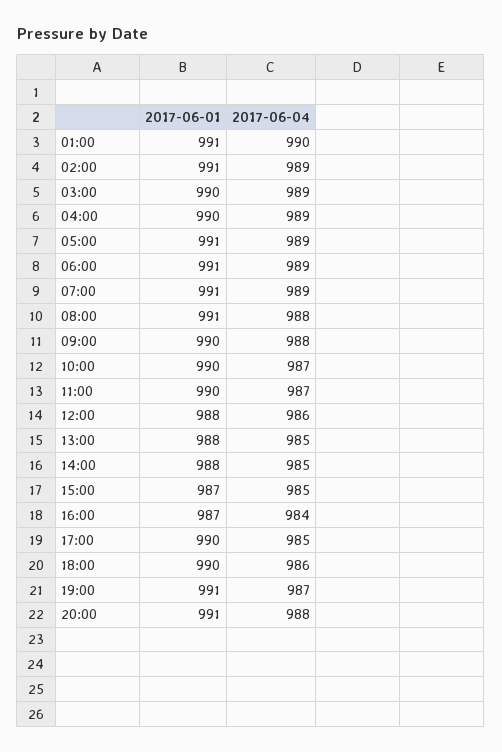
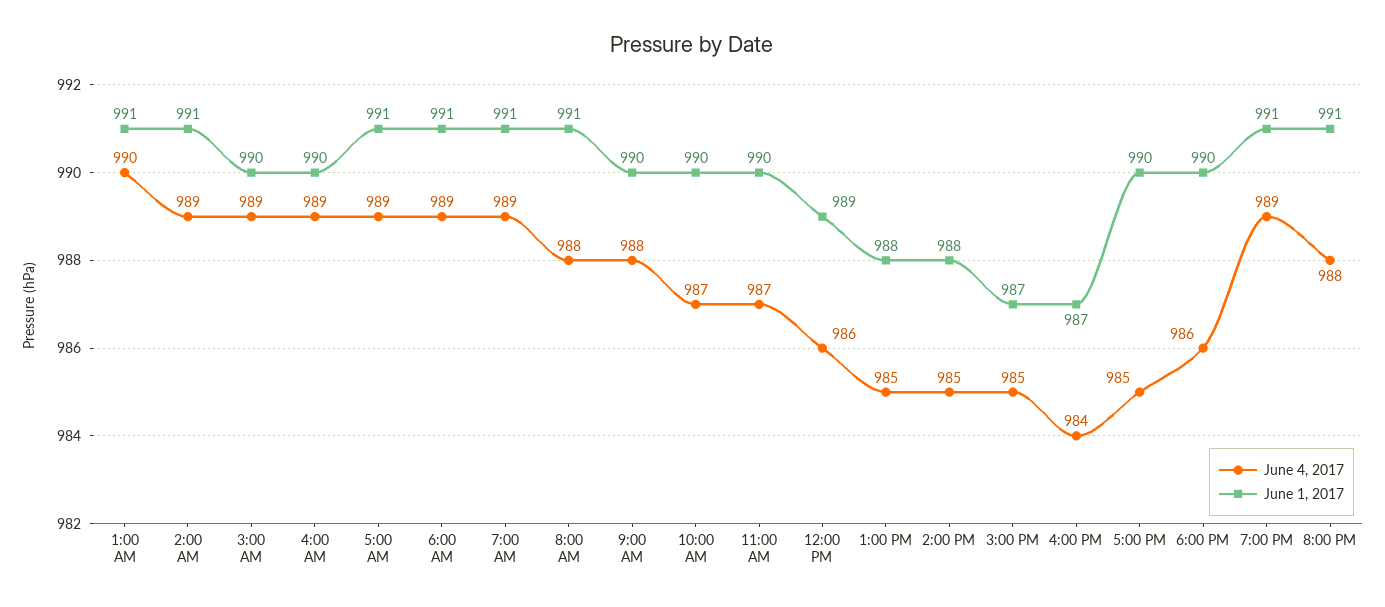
  {
    "2017-06-01": {
      "01:00": 991,
      "02:00": 991,
      "03:00": 990,
      "04:00": 990,
      "05:00": 991,
      "06:00": 991,
      "07:00": 991,
      "08:00": 991,
      "09:00": 990,
      "10:00": 990,
      "11:00": 990,
-     "12:00": 988,
+     "12:00": 989,
      "13:00": 988,
      "14:00": 988,
      "15:00": 987,
      "16:00": 987,
      "17:00": 990,
      "18:00": 990,
      "19:00": 991,
      "20:00": 991
    },
    "2017-06-04": {
      "01:00": 990,
      "02:00": 989,
      "03:00": 989,
      "04:00": 989,
      "05:00": 989,
      "06:00": 989,
      "07:00": 989,
      "08:00": 988,
      "09:00": 988,
      "10:00": 987,
      "11:00": 987,
      "12:00": 986,
      "13:00": 985,
      "14:00": 985,
      "15:00": 985,
      "16:00": 984,
      "17:00": 985,
      "18:00": 986,
-     "19:00": 987,
+     "19:00": 989,
      "20:00": 988
    }
  }

